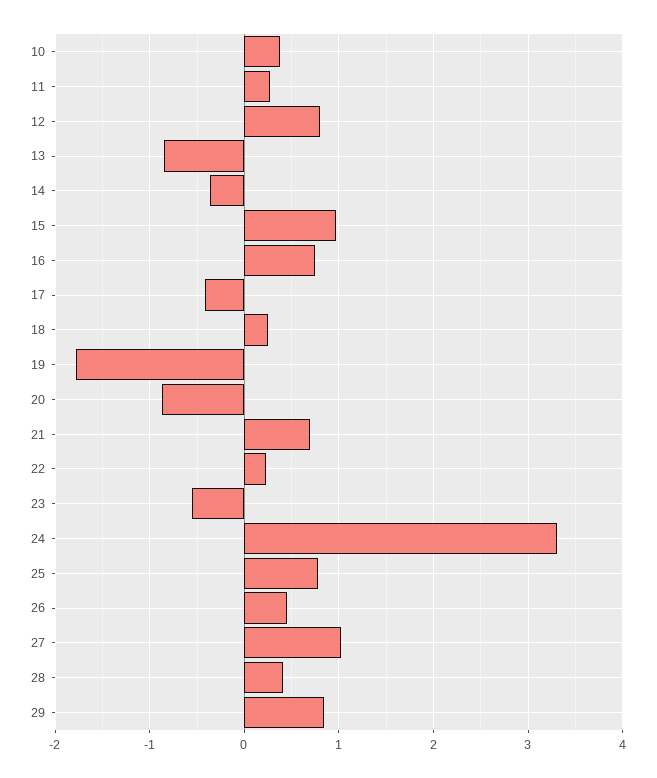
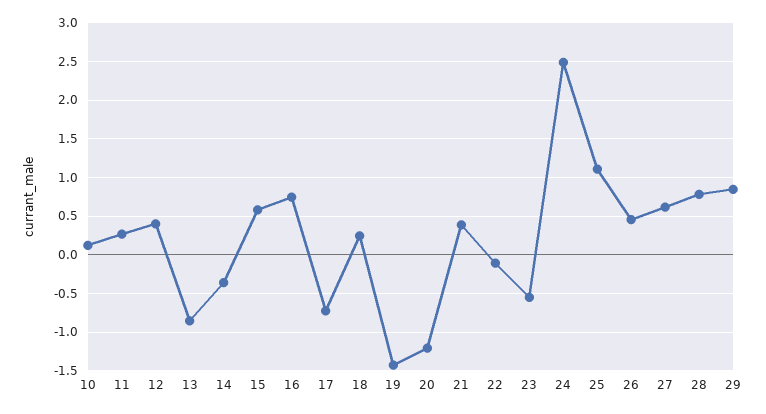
  {
-   "10": 0.4,
+   "10": 0.1,
    "11": 0.3,
-   "12": 0.8,
+   "12": 0.4,
    "13": -0.9,
    "14": -0.4,
-   "15": 1,
+   "15": 0.6,
    "16": 0.7,
-   "17": -0.4,
+   "17": -0.7,
    "18": 0.2,
-   "19": -1.8,
+   "19": -1.4,
-   "20": -0.9,
+   "20": -1.2,
-   "21": 0.7,
+   "21": 0.4,
-   "22": 0.2,
+   "22": -0.1,
    "23": -0.6,
-   "24": 3.3,
+   "24": 2.5,
-   "25": 0.8,
+   "25": 1.1,
    "26": 0.5,
-   "27": 1,
+   "27": 0.6,
-   "28": 0.4,
+   "28": 0.8,
    "29": 0.8
  }

